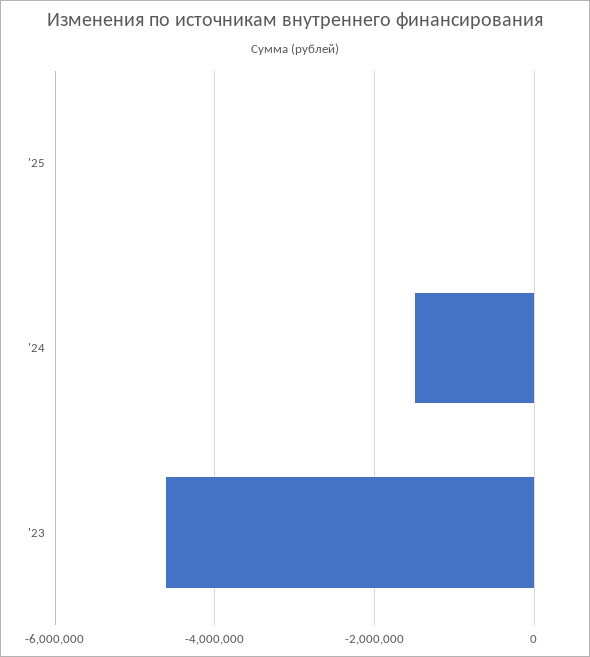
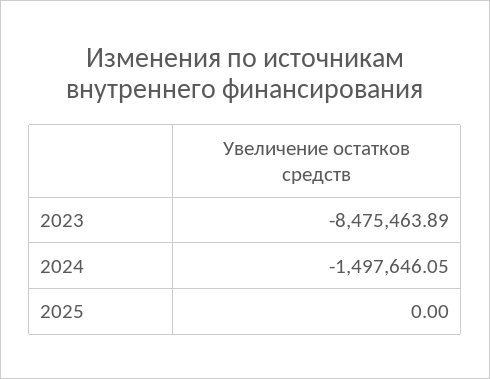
  {
    "'25": 0,
    "'24": -1497646.05,
-   "'23": -4600000
+   "'23": -8475463.89
  }

